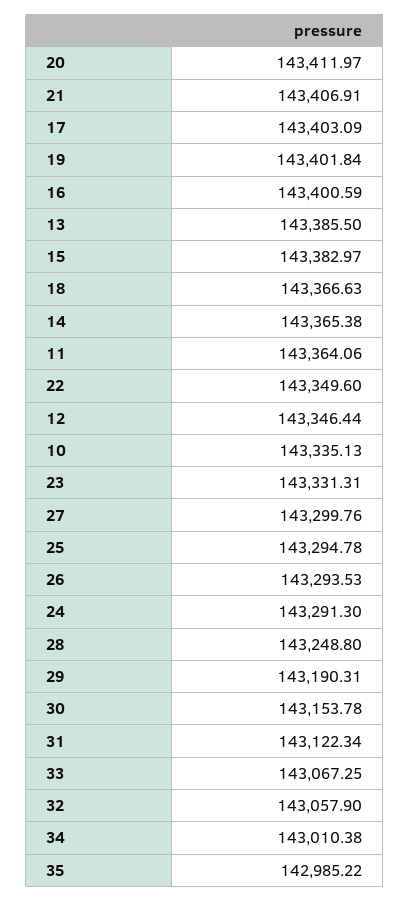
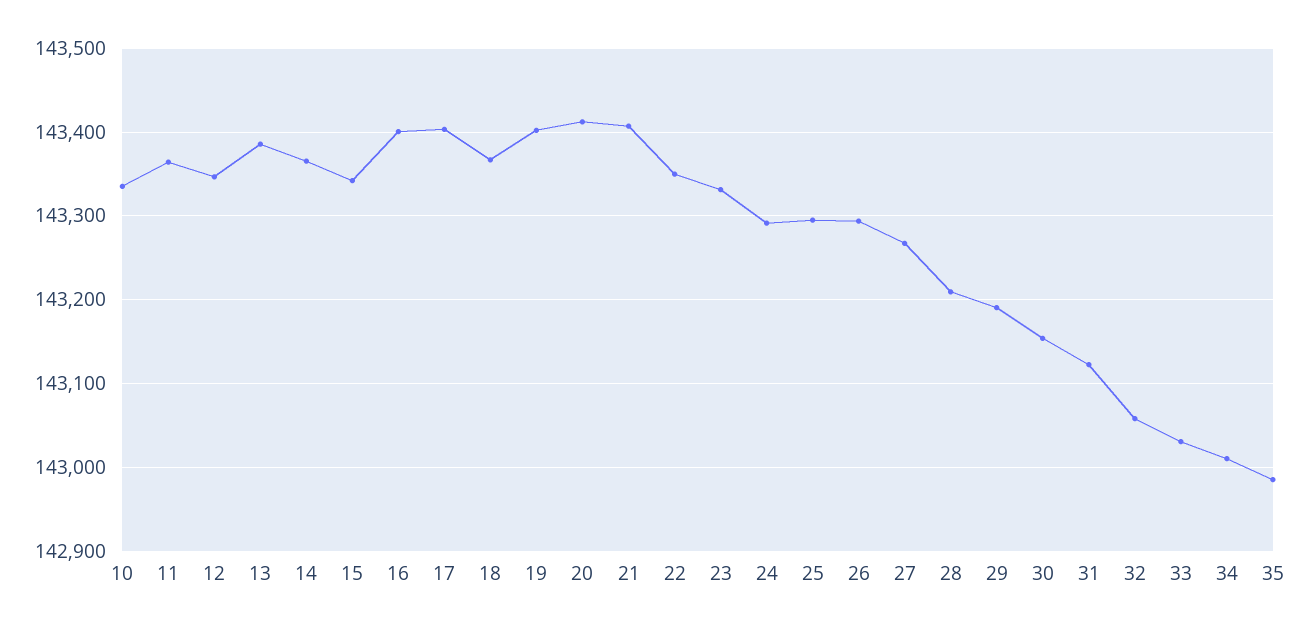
  {
    "20": 143411.97,
    "21": 143406.91,
    "17": 143403.09,
    "19": 143401.84,
    "16": 143400.59,
    "13": 143385.5,
-   "15": 143382.97,
+   "15": 143340,
    "18": 143366.63,
    "14": 143365.38,
    "11": 143364.06,
    "22": 143349.6,
    "12": 143346.44,
    "10": 143335.13,
    "23": 143331.31,
-   "27": 143299.76,
+   "27": 143270,
    "25": 143294.78,
    "26": 143293.53,
    "24": 143291.3,
-   "28": 143248.8,
+   "28": 143210,
    "29": 143190.31,
    "30": 143153.78,
    "31": 143122.34,
-   "33": 143067.25,
+   "33": 143030,
    "32": 143057.9,
    "34": 143010.38,
    "35": 142985.22
  }

